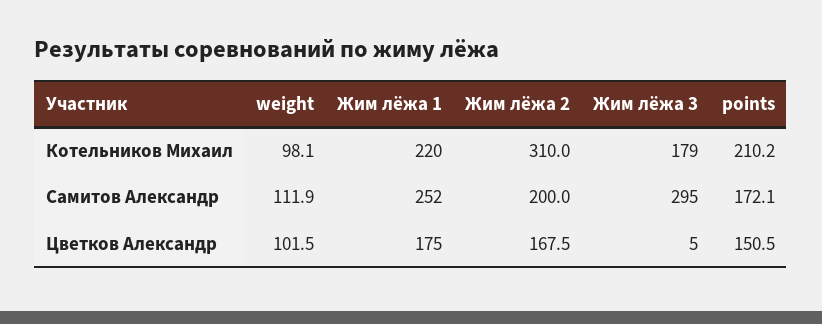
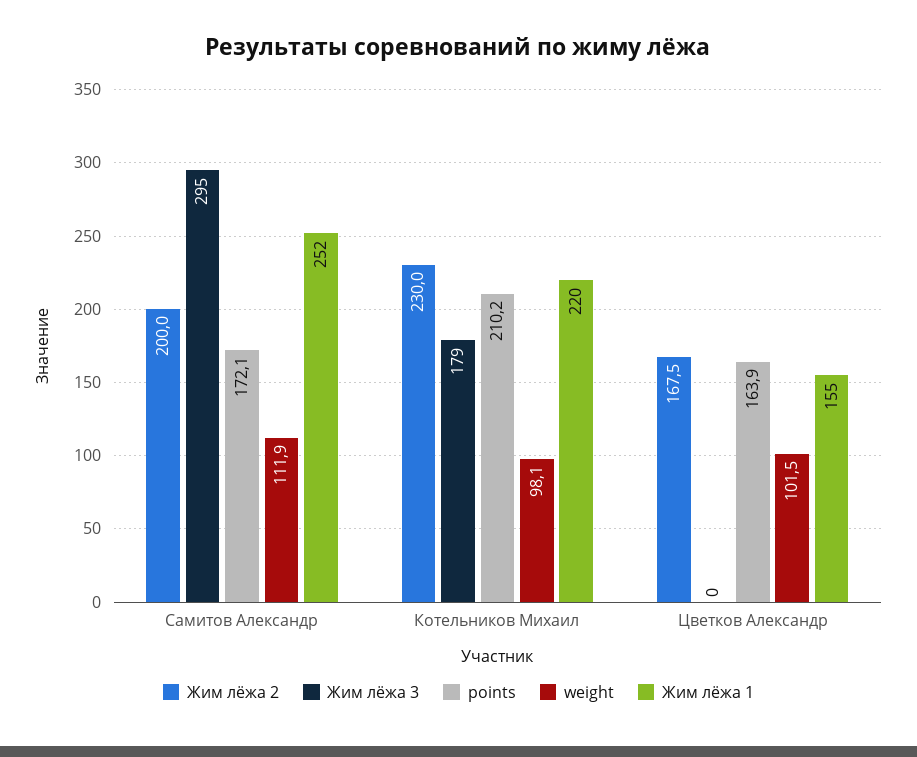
  {
    "weight": {
      "Котельников Михаил": 98.1,
      "Самитов Александр": 111.9,
      "Цветков Александр": 101.5
    },
    "Жим лёжа 1": {
      "Котельников Михаил": 220,
      "Самитов Александр": 252,
-     "Цветков Александр": 175
+     "Цветков Александр": 155
    },
    "Жим лёжа 2": {
-     "Котельников Михаил": 310,
+     "Котельников Михаил": 230,
      "Самитов Александр": 200,
      "Цветков Александр": 167.5
    },
    "Жим лёжа 3": {
      "Котельников Михаил": 179,
      "Самитов Александр": 295,
-     "Цветков Александр": 5
+     "Цветков Александр": 0
    },
    "points": {
      "Котельников Михаил": 210.2,
      "Самитов Александр": 172.1,
-     "Цветков Александр": 150.5
+     "Цветков Александр": 163.9
    }
  }

